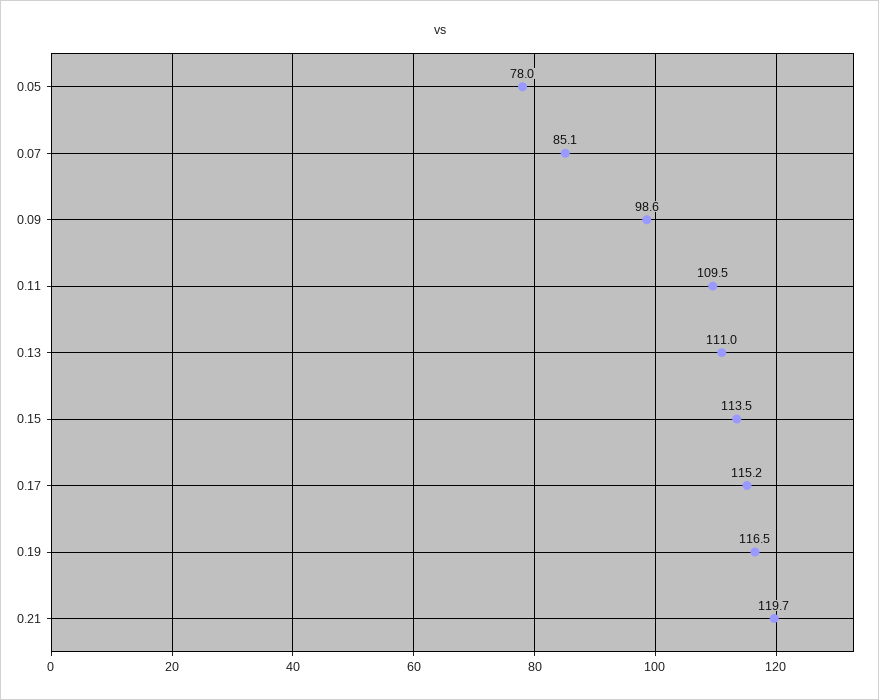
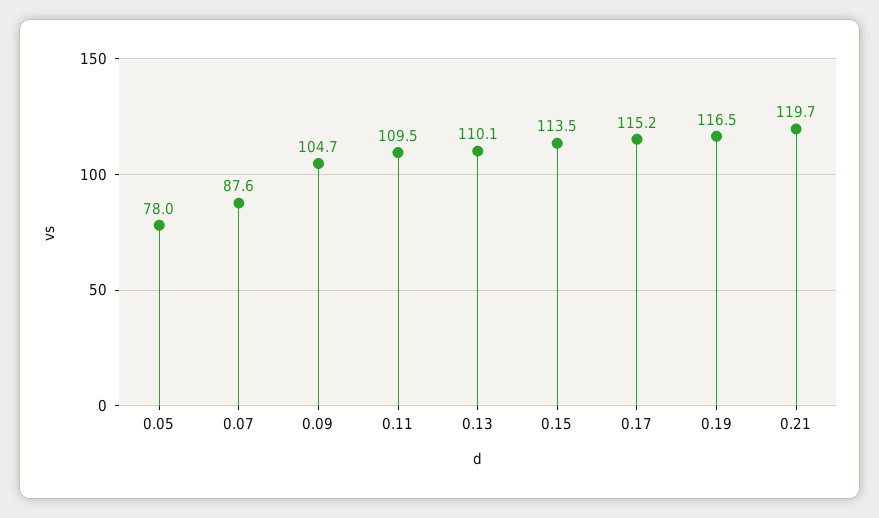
  {
    "0.05": 78,
-   "0.07": 85.1,
+   "0.07": 87.6,
-   "0.09": 98.6,
+   "0.09": 104.7,
    "0.11": 109.5,
-   "0.13": 111,
+   "0.13": 110.1,
    "0.15": 113.5,
    "0.17": 115.2,
    "0.19": 116.5,
    "0.21": 119.7
  }

